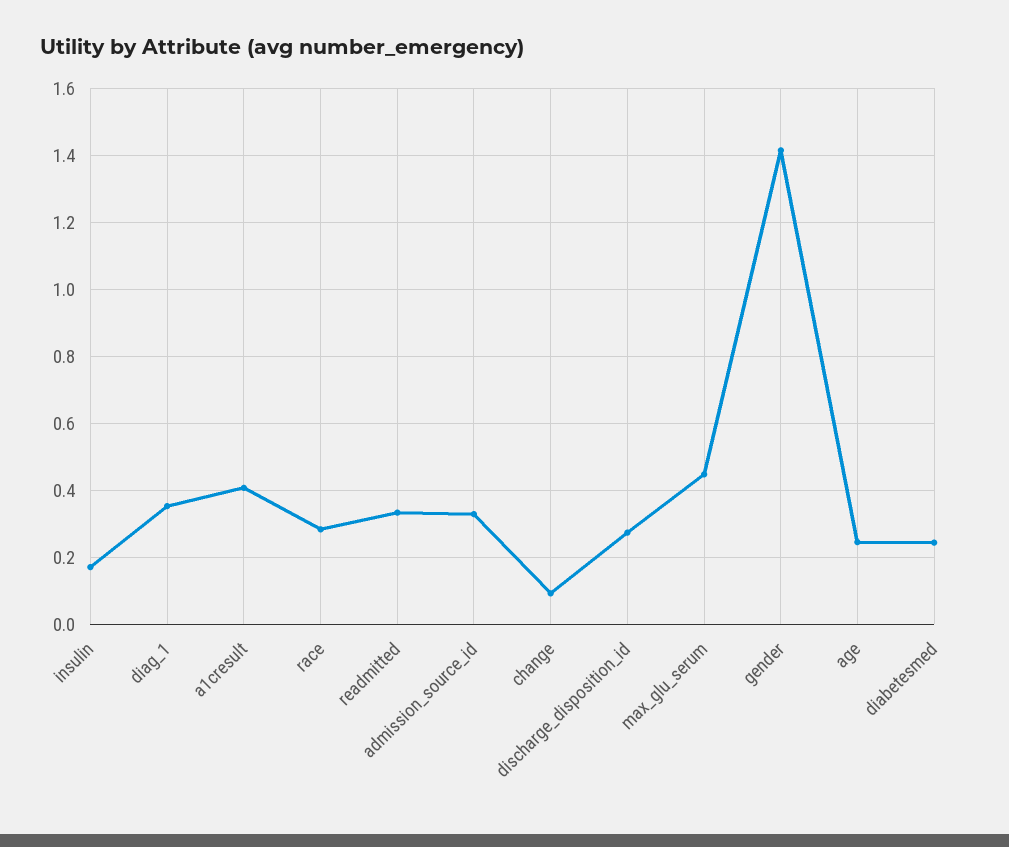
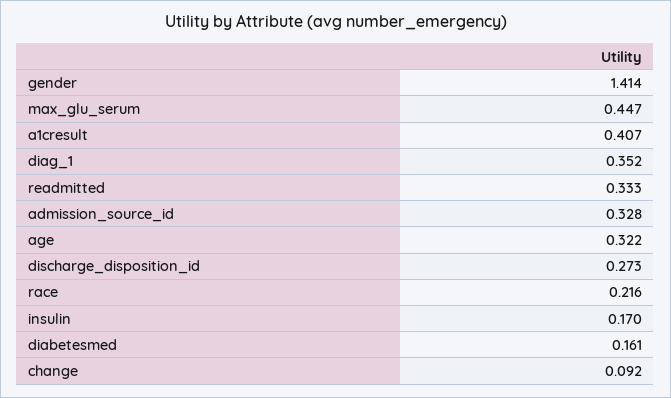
  {
    "insulin": 0.17,
    "diag_1": 0.352,
    "a1cresult": 0.407,
-   "race": 0.28,
+   "race": 0.216,
    "readmitted": 0.333,
    "admission_source_id": 0.328,
    "change": 0.092,
    "discharge_disposition_id": 0.273,
    "max_glu_serum": 0.447,
    "gender": 1.414,
-   "age": 0.24,
+   "age": 0.322,
-   "diabetesmed": 0.24
+   "diabetesmed": 0.161
  }

